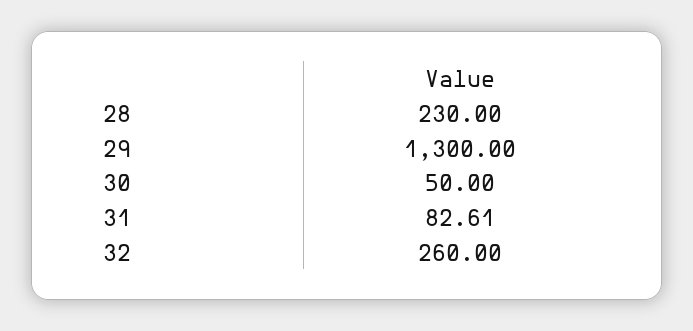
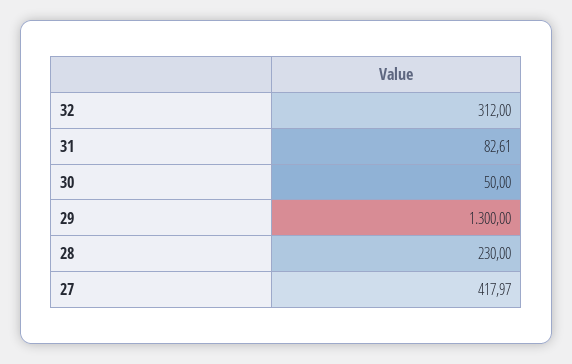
  {
    "28": 230,
    "29": 1300,
    "30": 50,
    "31": 82.61,
-   "32": 260
+   "32": 312,
+   "27": 417.97
  }

